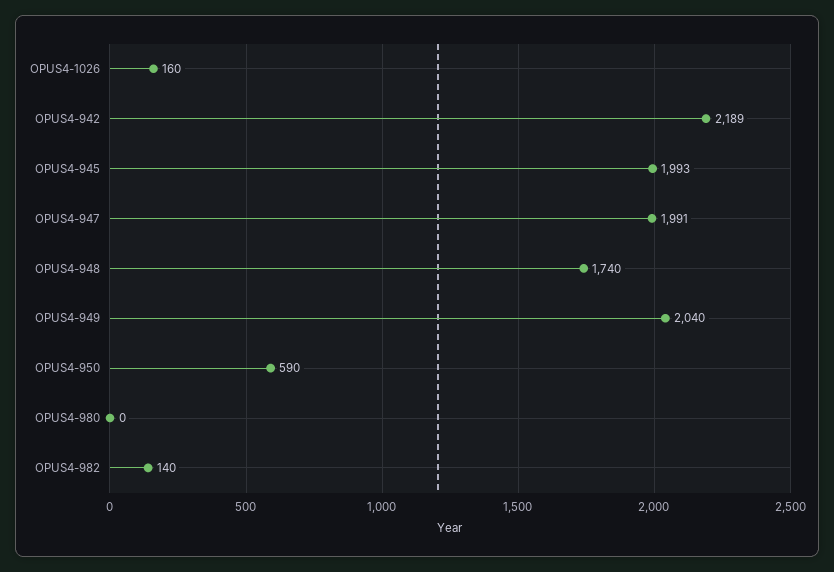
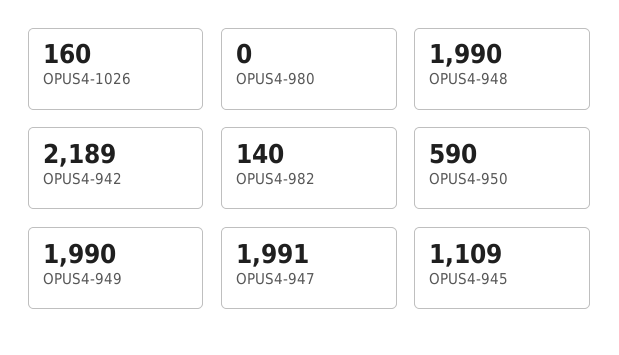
  {
    "OPUS4-1026": 160,
    "OPUS4-942": 2189,
-   "OPUS4-945": 1993,
+   "OPUS4-945": 1109,
    "OPUS4-947": 1991,
-   "OPUS4-948": 1740,
+   "OPUS4-948": 1990,
-   "OPUS4-949": 2040,
+   "OPUS4-949": 1990,
    "OPUS4-950": 590,
    "OPUS4-980": 0,
    "OPUS4-982": 140
  }

